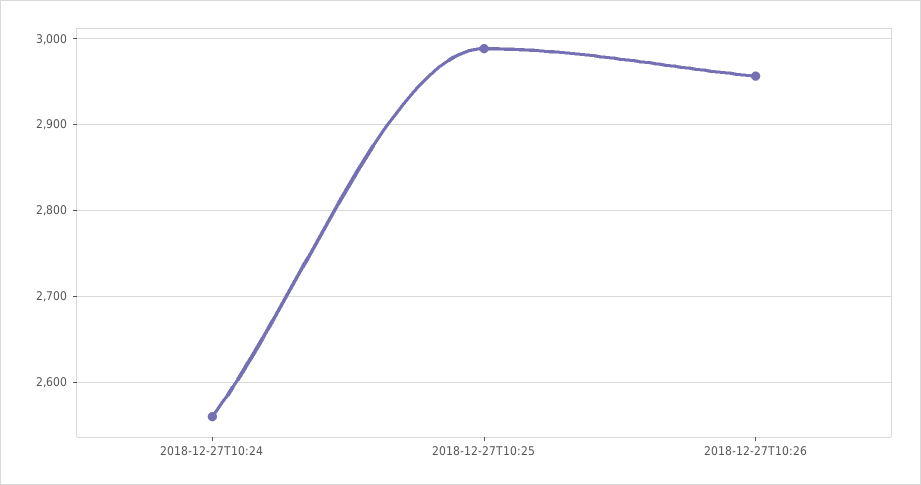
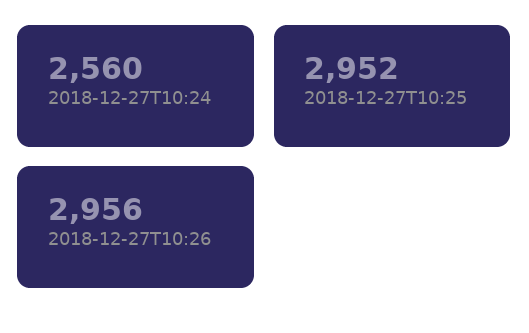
  {
    "2018-12-27T10:24": 2560,
-   "2018-12-27T10:25": 2990,
+   "2018-12-27T10:25": 2952,
    "2018-12-27T10:26": 2956
  }

